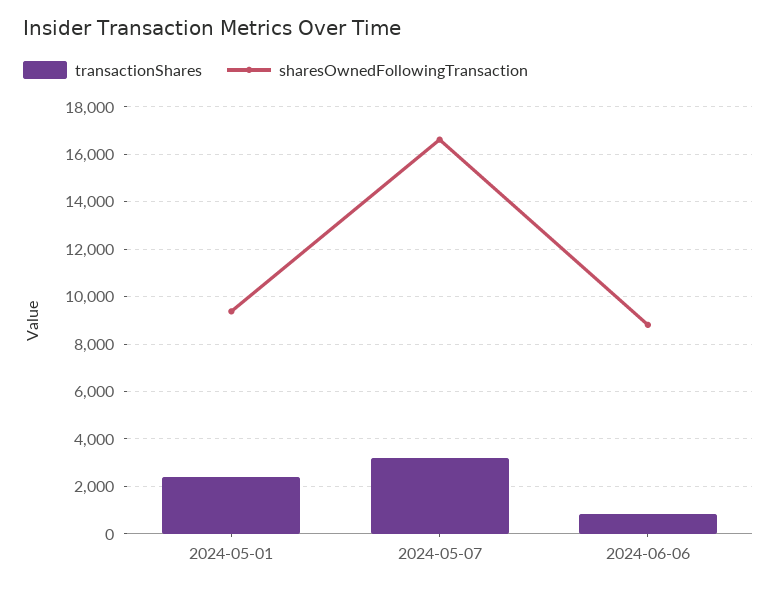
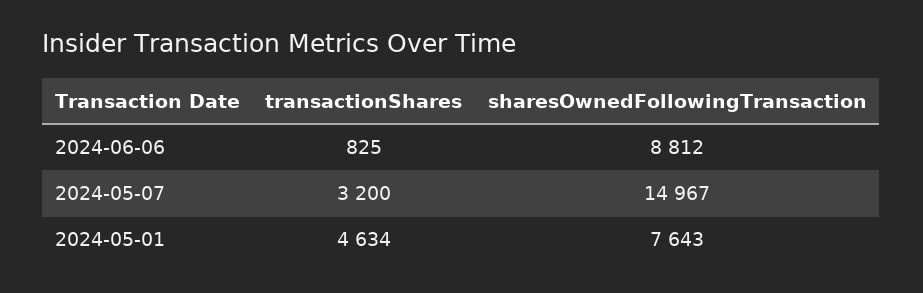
  {
    "transactionShares": {
-     "2024-05-01": 2500,
+     "2024-05-01": 4634,
      "2024-05-07": 3200,
      "2024-06-06": 825
    },
    "sharesOwnedFollowingTransaction": {
-     "2024-05-01": 9500,
+     "2024-05-01": 7643,
-     "2024-05-07": 16500,
+     "2024-05-07": 14967,
      "2024-06-06": 8812
    }
  }

